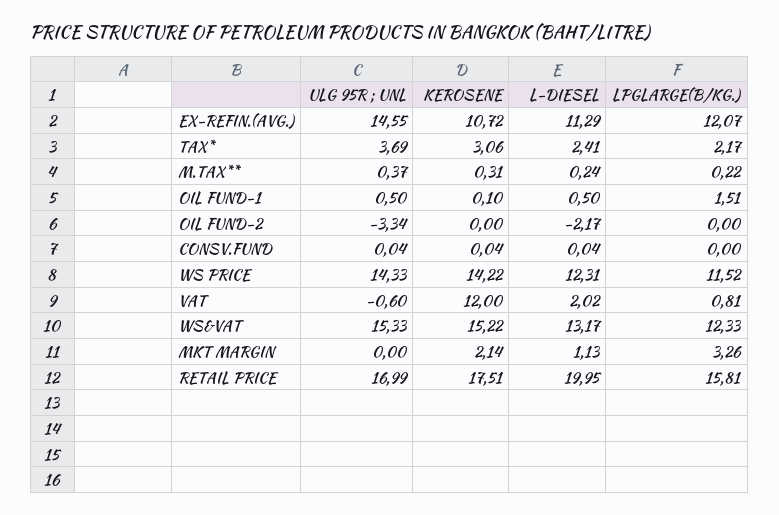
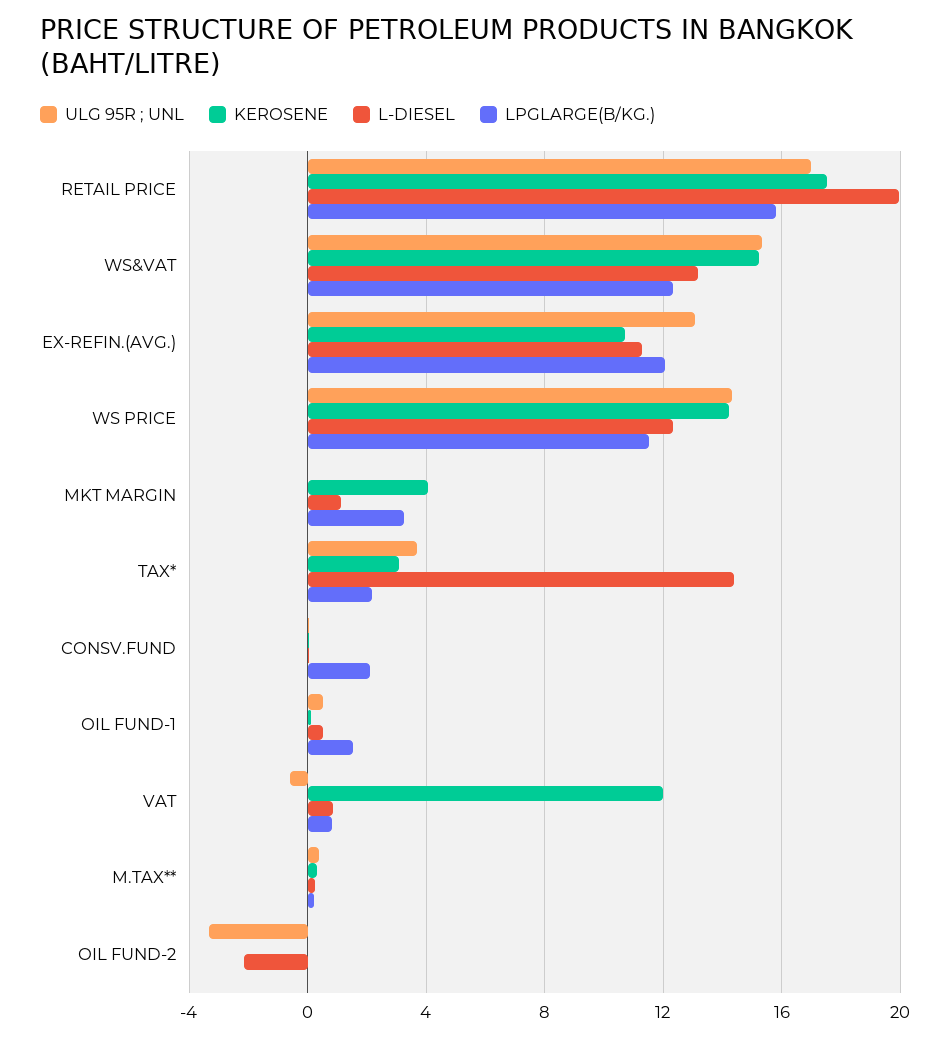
  {
    "ULG 95R ; UNL": {
-     "EX-REFIN.(AVG.)": 14.55,
+     "EX-REFIN.(AVG.)": 13,
      "TAX*": 3.69,
      "M.TAX**": 0.37,
      "OIL FUND-1": 0.5,
      "OIL FUND-2": -3.34,
      "CONSV.FUND": 0.04,
      "WS PRICE": 14.33,
      "VAT": -0.6,
      "WS&VAT": 15.33,
      "MKT MARGIN": 0,
      "RETAIL PRICE": 16.99
    },
    "KEROSENE": {
      "EX-REFIN.(AVG.)": 10.72,
      "TAX*": 3.06,
      "M.TAX**": 0.31,
      "OIL FUND-1": 0.1,
      "OIL FUND-2": 0,
      "CONSV.FUND": 0.04,
      "WS PRICE": 14.22,
      "VAT": 12,
      "WS&VAT": 15.22,
-     "MKT MARGIN": 2.14,
+     "MKT MARGIN": 4,
      "RETAIL PRICE": 17.51
    },
    "L-DIESEL": {
      "EX-REFIN.(AVG.)": 11.29,
-     "TAX*": 2.41,
+     "TAX*": 14.5,
      "M.TAX**": 0.24,
      "OIL FUND-1": 0.5,
      "OIL FUND-2": -2.17,
      "CONSV.FUND": 0.04,
      "WS PRICE": 12.31,
-     "VAT": 2.02,
+     "VAT": 1,
      "WS&VAT": 13.17,
      "MKT MARGIN": 1.13,
      "RETAIL PRICE": 19.95
    },
    "LPGLARGE(B/KG.)": {
      "EX-REFIN.(AVG.)": 12.07,
      "TAX*": 2.17,
      "M.TAX**": 0.22,
      "OIL FUND-1": 1.51,
      "OIL FUND-2": 0,
-     "CONSV.FUND": 0,
+     "CONSV.FUND": 2,
      "WS PRICE": 11.52,
      "VAT": 0.81,
      "WS&VAT": 12.33,
      "MKT MARGIN": 3.26,
      "RETAIL PRICE": 15.81
    }
  }

